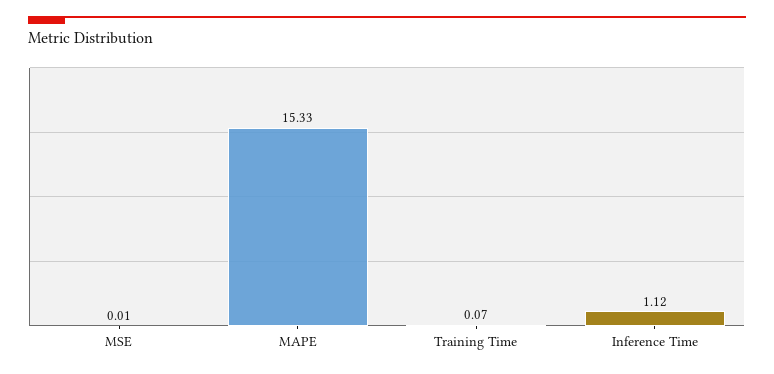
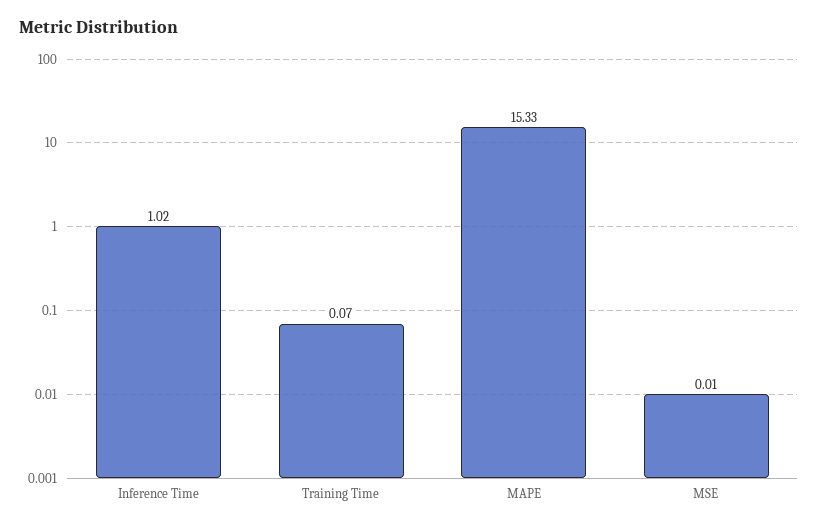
  {
    "MSE": 0.01,
    "MAPE": 15.33,
    "Training Time": 0.07,
-   "Inference Time": 1.12
+   "Inference Time": 1.02
  }

